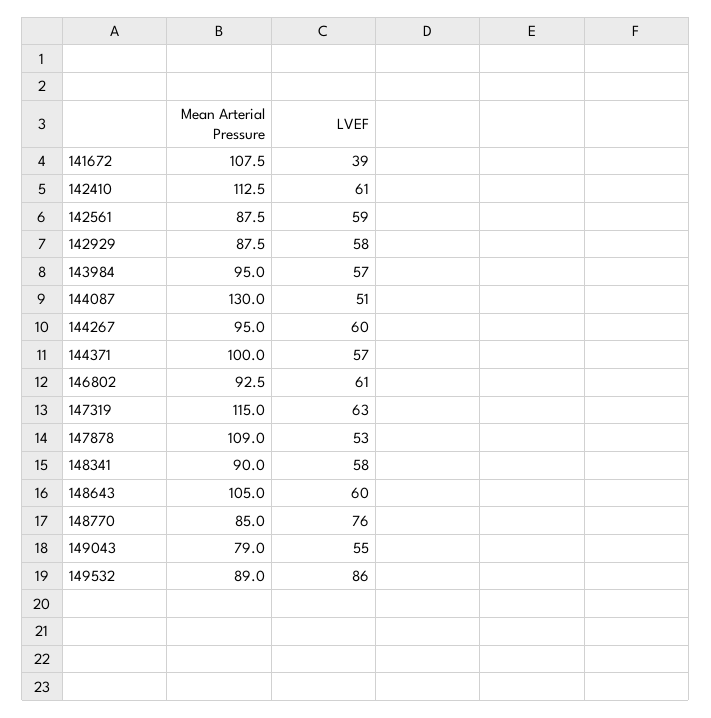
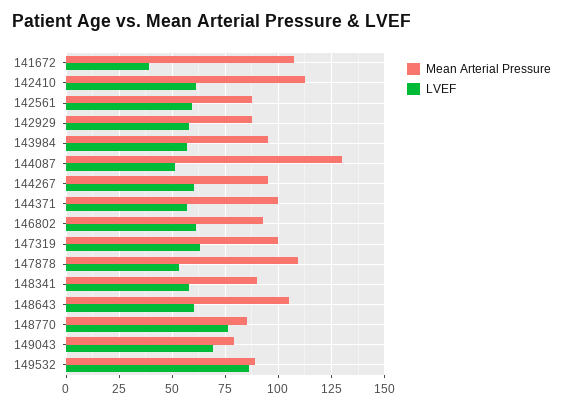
  {
    "Mean Arterial Pressure": {
      "141672": 107.5,
      "142410": 112.5,
      "142561": 87.5,
      "142929": 87.5,
      "143984": 95,
      "144087": 130,
      "144267": 95,
      "144371": 100,
      "146802": 92.5,
-     "147319": 115,
+     "147319": 100,
      "147878": 109,
      "148341": 90,
      "148643": 105,
      "148770": 85,
      "149043": 79,
      "149532": 89
    },
    "LVEF": {
      "141672": 39,
      "142410": 61,
      "142561": 59,
      "142929": 58,
      "143984": 57,
      "144087": 51,
      "144267": 60,
      "144371": 57,
      "146802": 61,
      "147319": 63,
      "147878": 53,
      "148341": 58,
      "148643": 60,
      "148770": 76,
-     "149043": 55,
+     "149043": 70,
      "149532": 86
    }
  }

